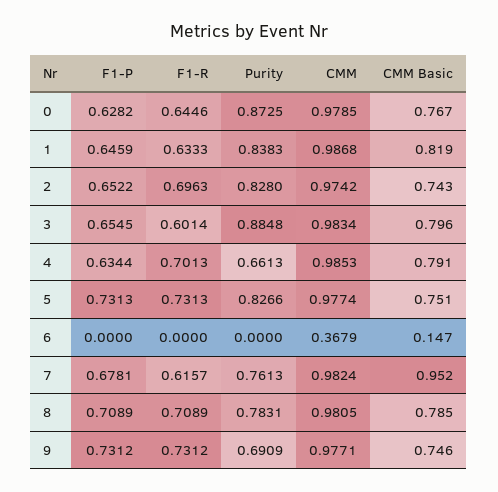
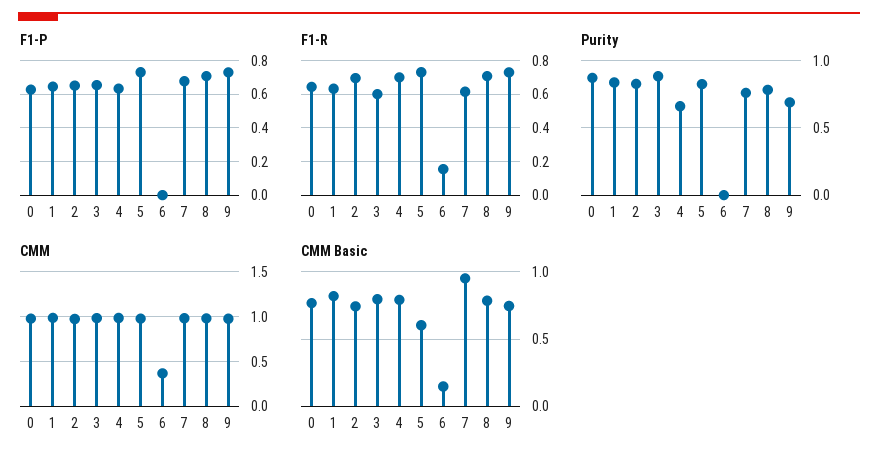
  {
    "F1-P": {
      "0": 0.6282,
      "1": 0.6459,
      "2": 0.6522,
      "3": 0.6545,
      "4": 0.6344,
      "5": 0.7313,
      "6": 0,
      "7": 0.6781,
      "8": 0.7089,
      "9": 0.7312
    },
    "F1-R": {
      "0": 0.6446,
      "1": 0.6333,
      "2": 0.6963,
      "3": 0.6014,
      "4": 0.7013,
      "5": 0.7313,
-     "6": 0,
+     "6": 0.15,
      "7": 0.6157,
      "8": 0.7089,
      "9": 0.7312
    },
    "Purity": {
      "0": 0.8725,
      "1": 0.8383,
      "2": 0.828,
      "3": 0.8848,
      "4": 0.6613,
      "5": 0.8266,
      "6": 0,
      "7": 0.7613,
      "8": 0.7831,
      "9": 0.6909
    },
    "CMM": {
      "0": 0.9785,
      "1": 0.9868,
      "2": 0.9742,
      "3": 0.9834,
      "4": 0.9853,
      "5": 0.9774,
      "6": 0.3679,
      "7": 0.9824,
      "8": 0.9805,
      "9": 0.9771
    },
    "CMM Basic": {
      "0": 0.767,
      "1": 0.819,
      "2": 0.743,
      "3": 0.796,
      "4": 0.791,
-     "5": 0.751,
+     "5": 0.6,
      "6": 0.147,
      "7": 0.952,
      "8": 0.785,
      "9": 0.746
    }
  }

